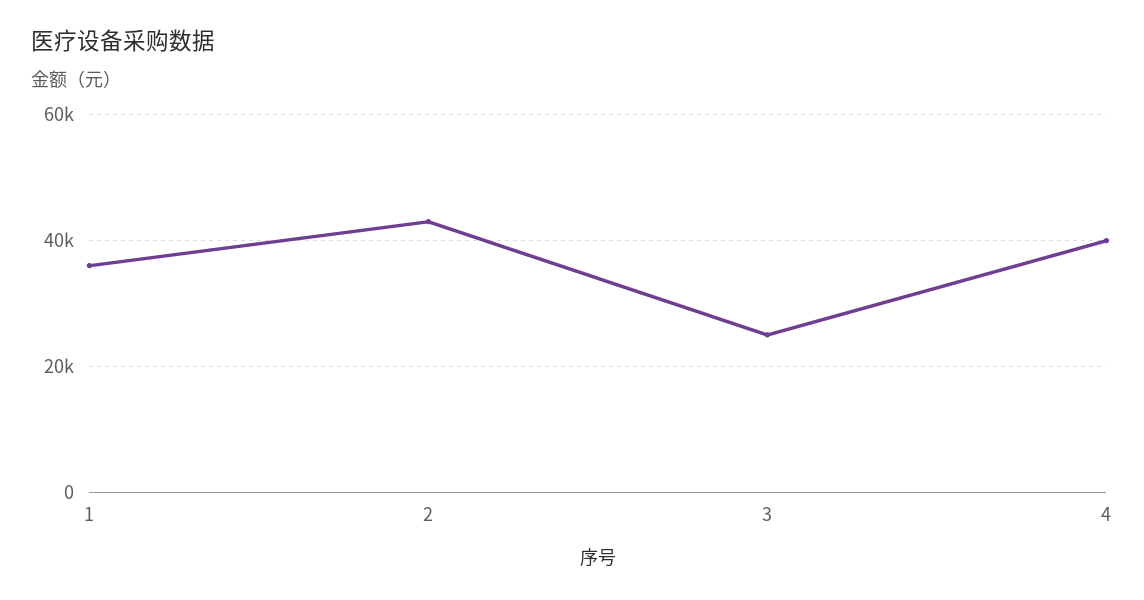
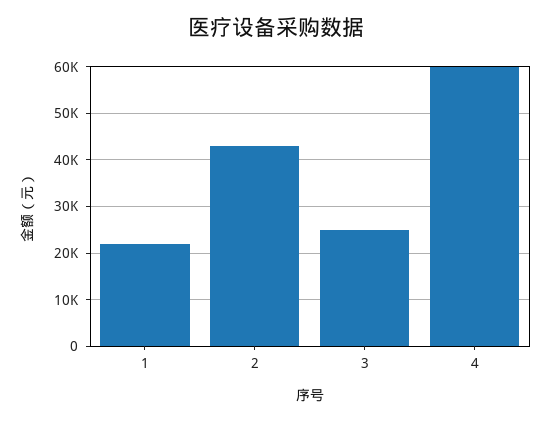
  {
-   "1": 36000,
+   "1": 22000,
    "2": 44000,
    "3": 26000,
-   "4": 40000
+   "4": 60000
  }

